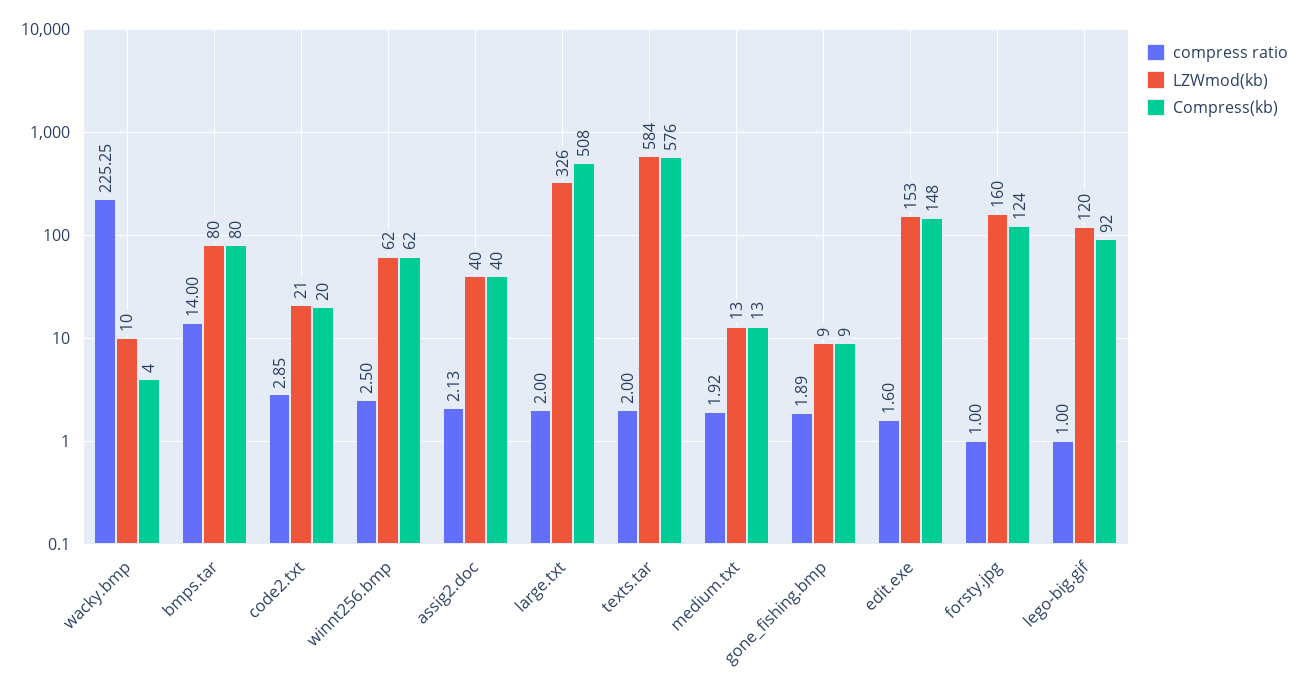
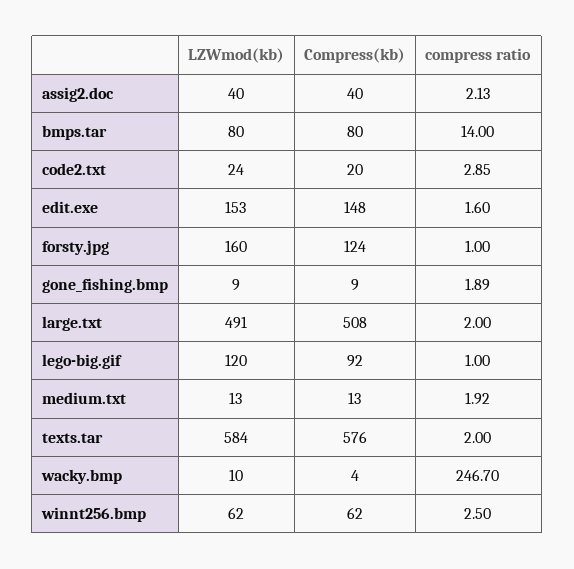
  {
    "compress ratio": {
-     "wacky.bmp": 225.25,
+     "wacky.bmp": 246.7,
      "bmps.tar": 14,
      "code2.txt": 2.85,
      "winnt256.bmp": 2.5,
      "assig2.doc": 2.13,
      "large.txt": 2,
      "texts.tar": 2,
      "medium.txt": 1.92,
      "gone_fishing.bmp": 1.89,
      "edit.exe": 1.6,
      "forsty.jpg": 1,
      "lego-big.gif": 1
    },
    "LZWmod(kb)": {
      "wacky.bmp": 10,
      "bmps.tar": 80,
-     "code2.txt": 21,
+     "code2.txt": 24,
      "winnt256.bmp": 62,
      "assig2.doc": 40,
-     "large.txt": 326,
+     "large.txt": 491,
      "texts.tar": 584,
      "medium.txt": 13,
      "gone_fishing.bmp": 9,
      "edit.exe": 153,
      "forsty.jpg": 160,
      "lego-big.gif": 120
    },
    "Compress(kb)": {
      "wacky.bmp": 4,
      "bmps.tar": 80,
      "code2.txt": 20,
      "winnt256.bmp": 62,
      "assig2.doc": 40,
      "large.txt": 508,
      "texts.tar": 576,
      "medium.txt": 13,
      "gone_fishing.bmp": 9,
      "edit.exe": 148,
      "forsty.jpg": 124,
      "lego-big.gif": 92
    }
  }

